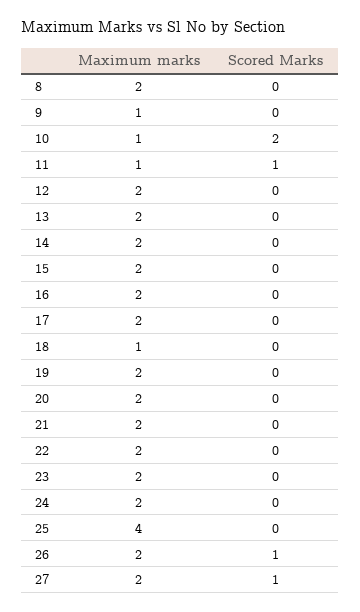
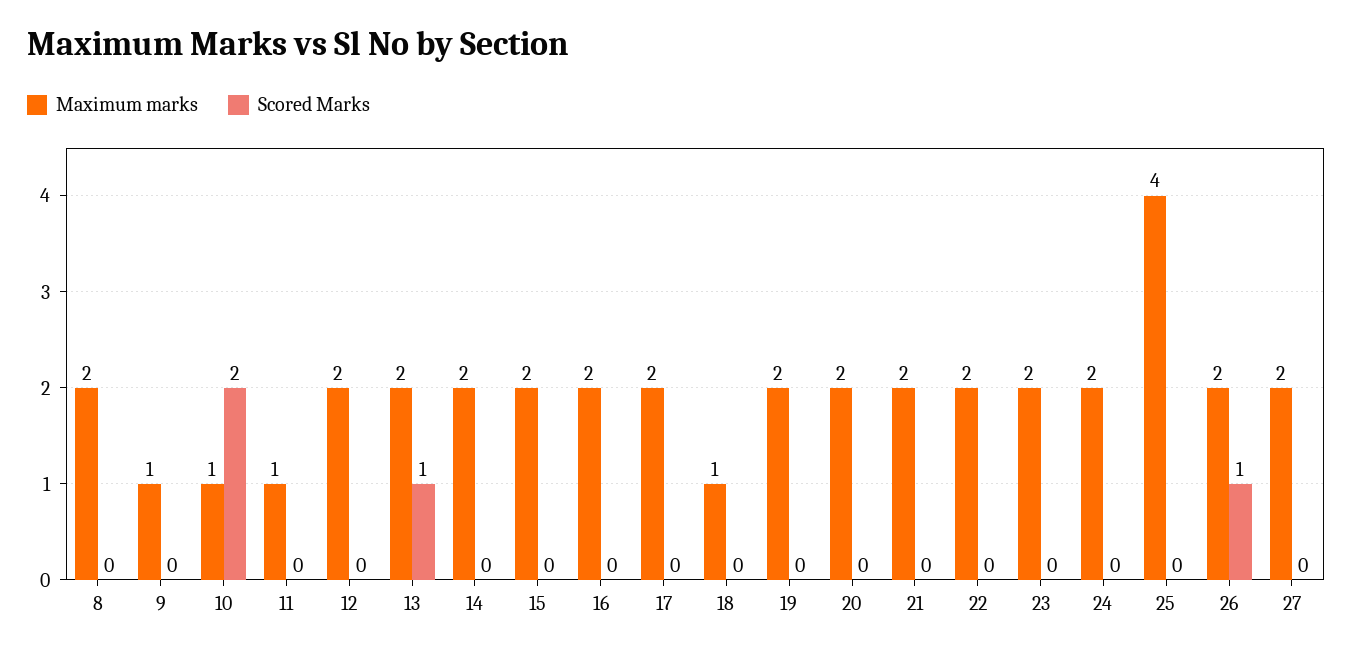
  {
    "Maximum marks": {
      "8": 2,
      "9": 1,
      "10": 1,
      "11": 1,
      "12": 2,
      "13": 2,
      "14": 2,
      "15": 2,
      "16": 2,
      "17": 2,
      "18": 1,
      "19": 2,
      "20": 2,
      "21": 2,
      "22": 2,
      "23": 2,
      "24": 2,
      "25": 4,
      "26": 2,
      "27": 2
    },
    "Scored Marks": {
      "8": 0,
      "9": 0,
      "10": 2,
-     "11": 1,
+     "11": 0,
      "12": 0,
-     "13": 0,
+     "13": 1,
      "14": 0,
      "15": 0,
      "16": 0,
      "17": 0,
      "18": 0,
      "19": 0,
      "20": 0,
      "21": 0,
      "22": 0,
      "23": 0,
      "24": 0,
      "25": 0,
      "26": 1,
-     "27": 1
+     "27": 0
    }
  }

